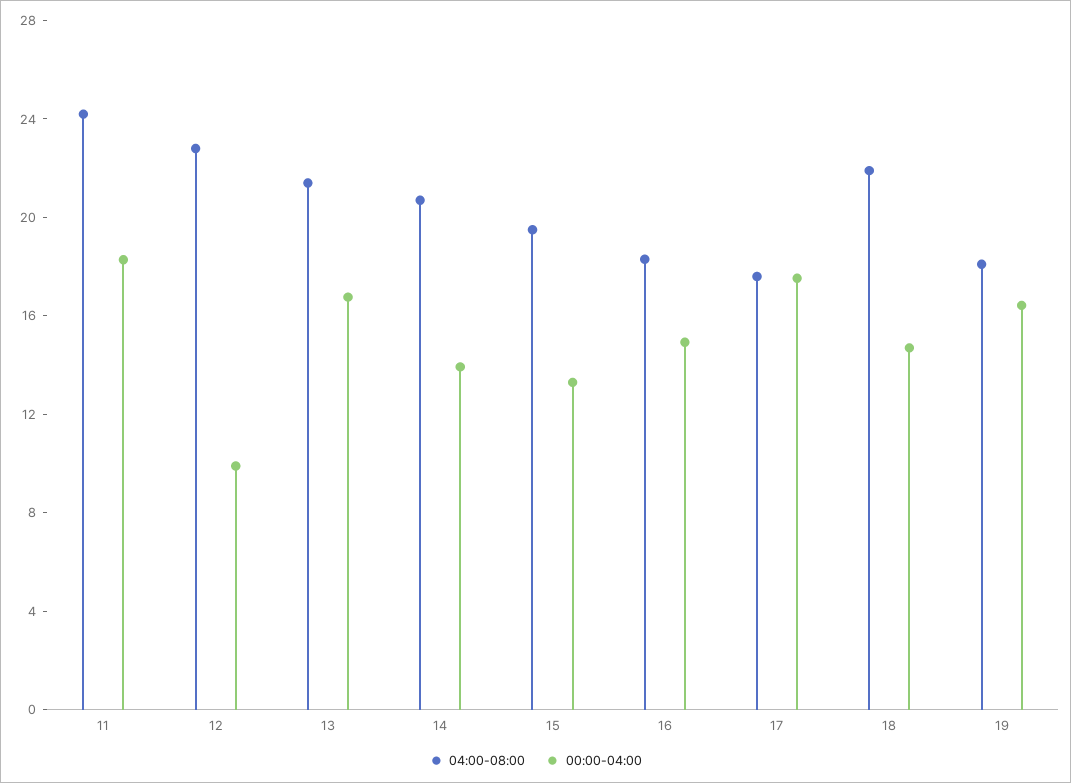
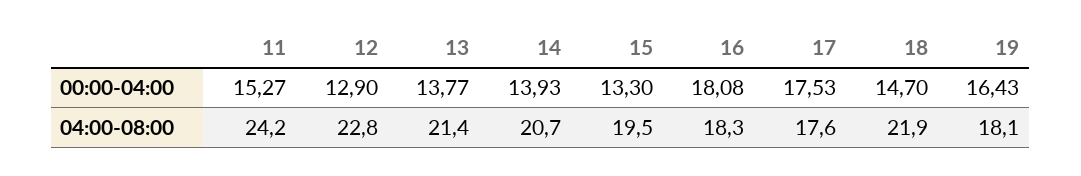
  {
    "04:00-08:00": {
      "11": 24.2,
      "12": 22.8,
      "13": 21.4,
      "14": 20.7,
      "15": 19.5,
      "16": 18.3,
      "17": 17.6,
      "18": 21.9,
      "19": 18.1
    },
    "00:00-04:00": {
-     "11": 18,
+     "11": 15.27,
-     "12": 10,
+     "12": 12.9,
-     "13": 17,
+     "13": 13.77,
      "14": 13.93,
      "15": 13.3,
-     "16": 15,
+     "16": 18.08,
      "17": 17.53,
      "18": 14.7,
      "19": 16.43
    }
  }

